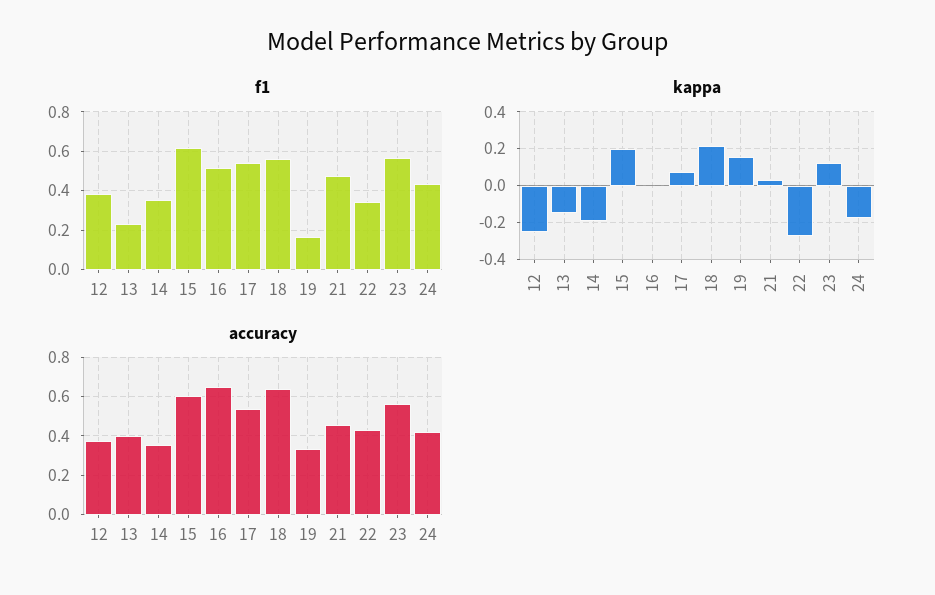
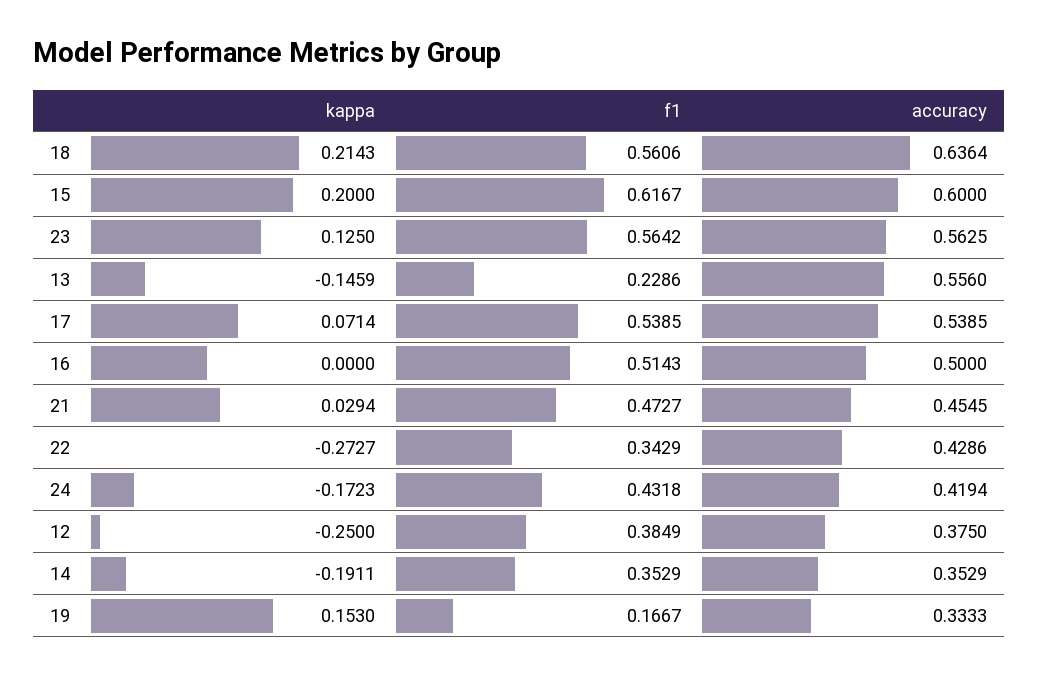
  {
    "f1": {
      "12": 0.3849,
      "13": 0.2286,
      "14": 0.3529,
      "15": 0.6167,
      "16": 0.5143,
      "17": 0.5385,
      "18": 0.5606,
      "19": 0.1667,
      "21": 0.4727,
      "22": 0.3429,
      "23": 0.5642,
      "24": 0.4318
    },
    "kappa": {
      "12": -0.25,
      "13": -0.1459,
      "14": -0.1911,
      "15": 0.2,
      "16": 0,
      "17": 0.0714,
      "18": 0.2143,
      "19": 0.153,
      "21": 0.0294,
      "22": -0.2727,
      "23": 0.125,
      "24": -0.1723
    },
    "accuracy": {
      "12": 0.375,
-     "13": 0.4,
+     "13": 0.556,
      "14": 0.3529,
      "15": 0.6,
-     "16": 0.65,
+     "16": 0.5,
      "17": 0.5385,
      "18": 0.6364,
      "19": 0.3333,
      "21": 0.4545,
      "22": 0.4286,
      "23": 0.5625,
      "24": 0.4194
    }
  }

